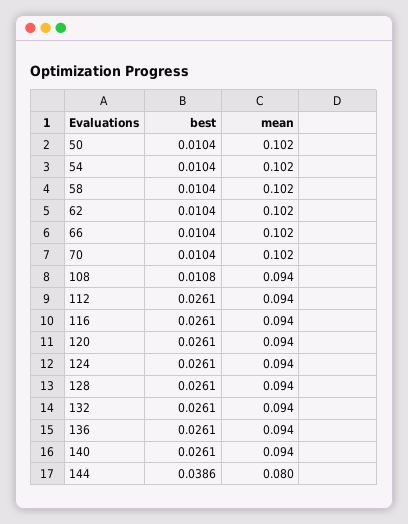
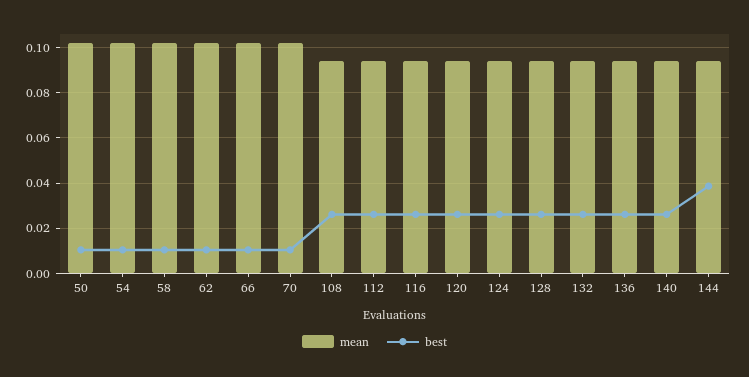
  {
    "best": {
      "50": 0.0104,
      "54": 0.0104,
      "58": 0.0104,
      "62": 0.0104,
      "66": 0.0104,
      "70": 0.0104,
-     "108": 0.0108,
+     "108": 0.025,
      "112": 0.0261,
      "116": 0.0261,
      "120": 0.0261,
      "124": 0.0261,
      "128": 0.0261,
      "132": 0.0261,
      "136": 0.0261,
      "140": 0.0261,
      "144": 0.0386
    },
    "mean": {
      "50": 0.102,
      "54": 0.102,
      "58": 0.102,
      "62": 0.102,
      "66": 0.102,
      "70": 0.102,
      "108": 0.094,
      "112": 0.094,
      "116": 0.094,
      "120": 0.094,
      "124": 0.094,
      "128": 0.094,
      "132": 0.094,
      "136": 0.094,
      "140": 0.094,
-     "144": 0.08
+     "144": 0.095
    }
  }

